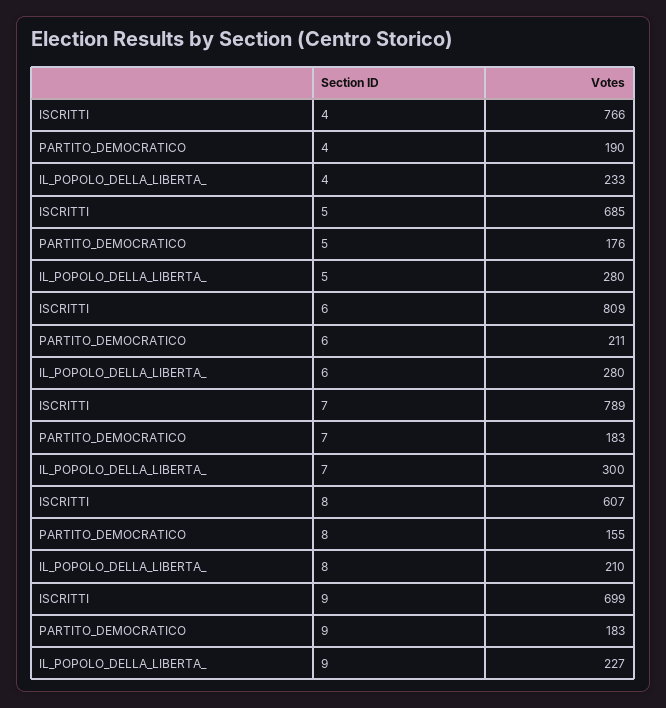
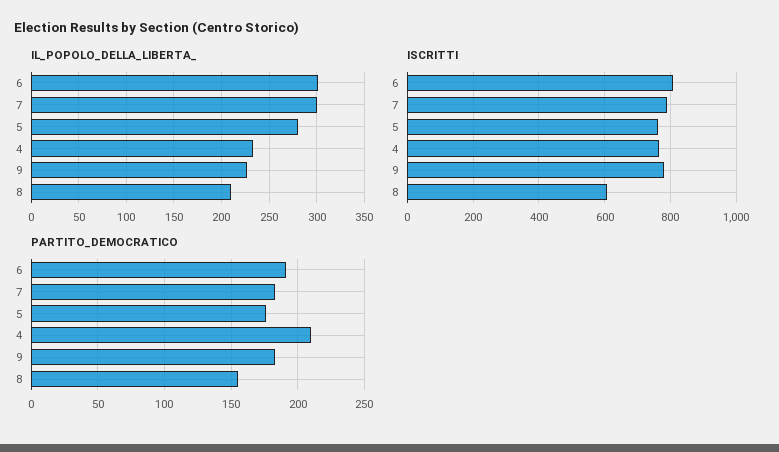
  {
    "ISCRITTI": {
      "4": 766,
-     "5": 685,
+     "5": 760,
      "6": 809,
      "7": 789,
      "8": 607,
-     "9": 699
+     "9": 780
    },
    "PARTITO_DEMOCRATICO": {
-     "4": 190,
+     "4": 210,
      "5": 176,
-     "6": 211,
+     "6": 190,
      "7": 183,
      "8": 155,
      "9": 183
    },
    "IL_POPOLO_DELLA_LIBERTA_": {
      "4": 233,
      "5": 280,
-     "6": 280,
+     "6": 300,
      "7": 300,
      "8": 210,
      "9": 227
    }
  }

